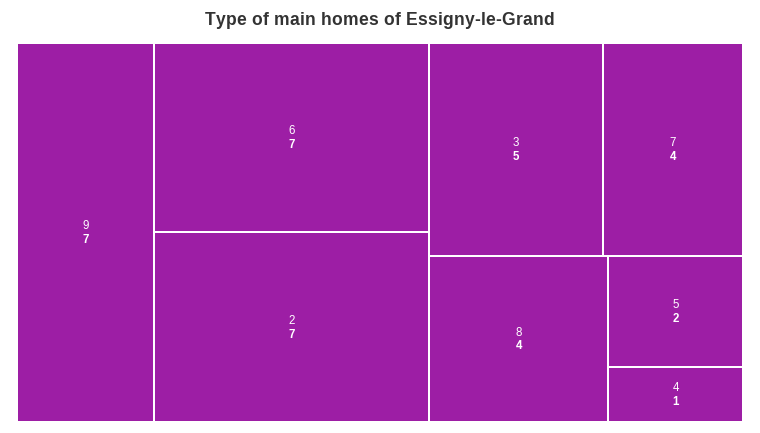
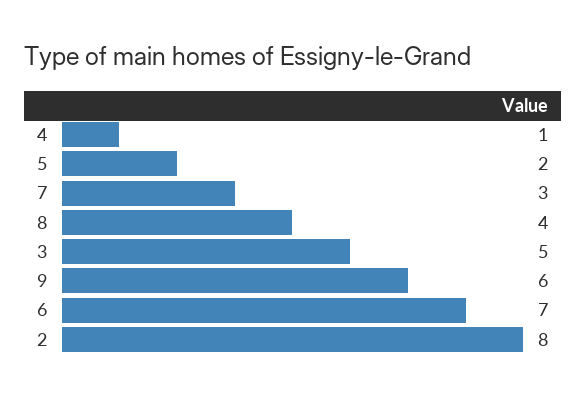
  {
-   "9": 7,
+   "9": 6,
    "6": 7,
-   "2": 7,
+   "2": 8,
    "3": 5,
-   "7": 4,
+   "7": 3,
    "8": 4,
    "5": 2,
    "4": 1
  }

